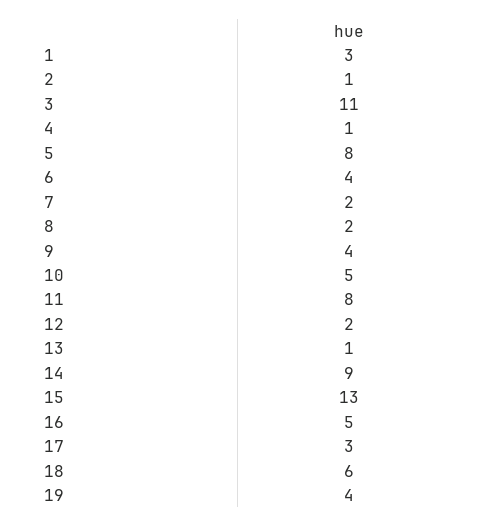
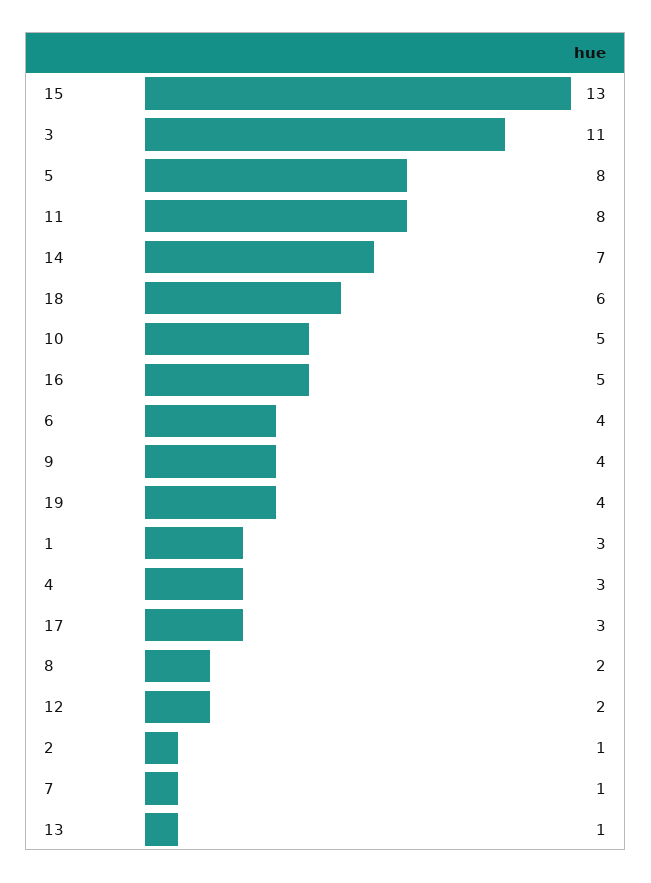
  {
    "1": 3,
    "2": 1,
    "3": 11,
-   "4": 1,
+   "4": 3,
    "5": 8,
    "6": 4,
-   "7": 2,
+   "7": 1,
    "8": 2,
    "9": 4,
    "10": 5,
    "11": 8,
    "12": 2,
    "13": 1,
-   "14": 9,
+   "14": 7,
    "15": 13,
    "16": 5,
    "17": 3,
    "18": 6,
    "19": 4
  }

